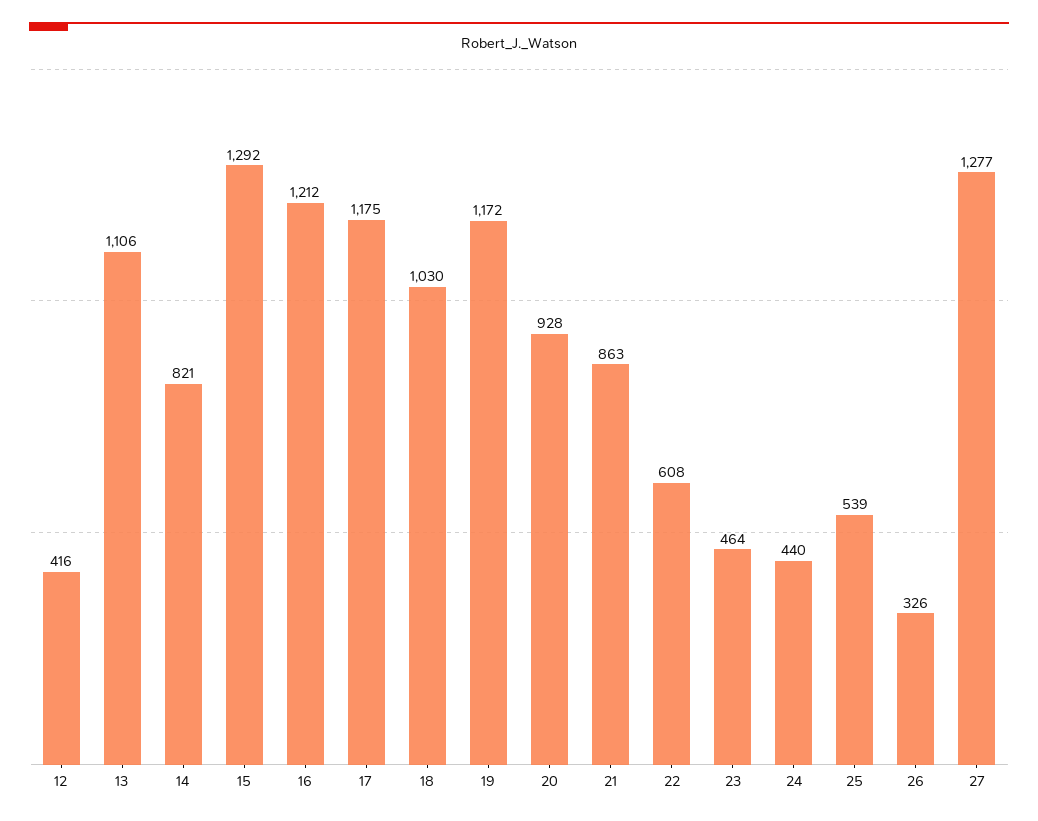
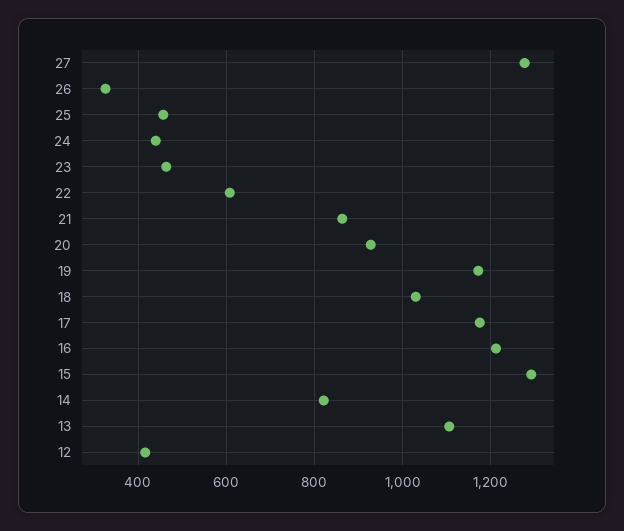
  {
    "12": 416,
    "13": 1106,
    "14": 821,
    "15": 1292,
    "16": 1212,
    "17": 1175,
    "18": 1030,
    "19": 1172,
    "20": 928,
    "21": 863,
    "22": 608,
    "23": 464,
    "24": 440,
-   "25": 539,
+   "25": 460,
    "26": 326,
    "27": 1277
  }

